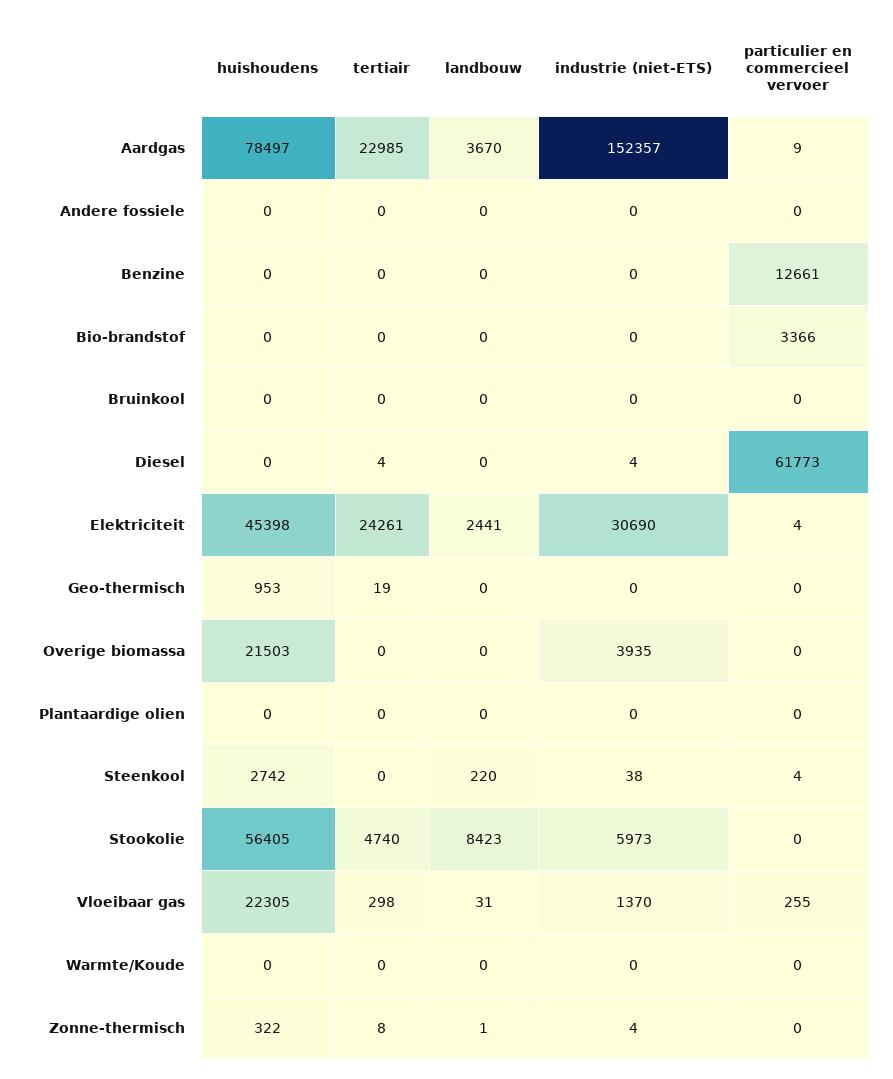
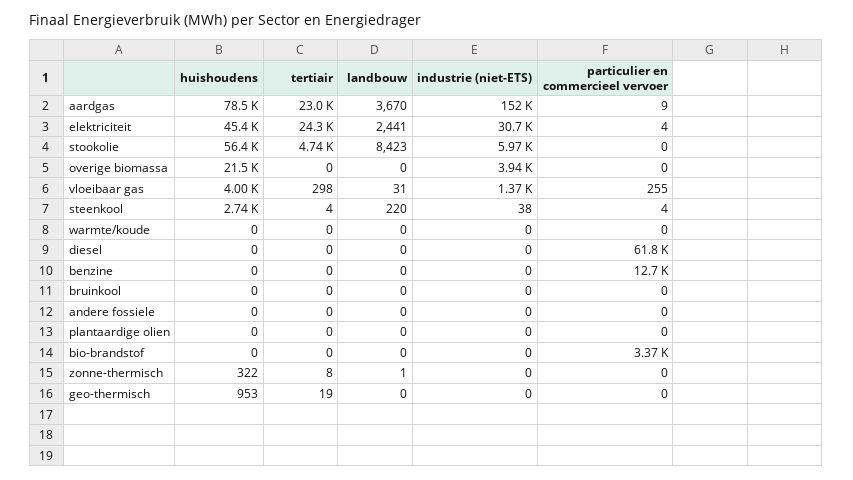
  {
    "huishoudens": {
      "Aardgas": 78497,
      "Andere fossiele": 0,
      "Benzine": 0,
      "Bio-brandstof": 0,
      "Bruinkool": 0,
      "Diesel": 0,
      "Elektriciteit": 45398,
      "Geo-thermisch": 953,
      "Overige biomassa": 21503,
      "Plantaardige olien": 0,
      "Steenkool": 2742,
      "Stookolie": 56405,
-     "Vloeibaar gas": 22305,
+     "Vloeibaar gas": 4000,
      "Warmte/Koude": 0,
      "Zonne-thermisch": 322
    },
    "tertiair": {
      "Aardgas": 22985,
      "Andere fossiele": 0,
      "Benzine": 0,
      "Bio-brandstof": 0,
      "Bruinkool": 0,
-     "Diesel": 4,
+     "Diesel": 0,
      "Elektriciteit": 24261,
      "Geo-thermisch": 19,
      "Overige biomassa": 0,
      "Plantaardige olien": 0,
-     "Steenkool": 0,
+     "Steenkool": 4,
      "Stookolie": 4740,
      "Vloeibaar gas": 298,
      "Warmte/Koude": 0,
      "Zonne-thermisch": 8
    },
    "landbouw": {
      "Aardgas": 3670,
      "Andere fossiele": 0,
      "Benzine": 0,
      "Bio-brandstof": 0,
      "Bruinkool": 0,
      "Diesel": 0,
      "Elektriciteit": 2441,
      "Geo-thermisch": 0,
      "Overige biomassa": 0,
      "Plantaardige olien": 0,
      "Steenkool": 220,
      "Stookolie": 8423,
      "Vloeibaar gas": 31,
      "Warmte/Koude": 0,
      "Zonne-thermisch": 1
    },
    "industrie (niet-ETS)": {
      "Aardgas": 152357,
      "Andere fossiele": 0,
      "Benzine": 0,
      "Bio-brandstof": 0,
      "Bruinkool": 0,
-     "Diesel": 4,
+     "Diesel": 0,
      "Elektriciteit": 30690,
      "Geo-thermisch": 0,
      "Overige biomassa": 3935,
      "Plantaardige olien": 0,
      "Steenkool": 38,
      "Stookolie": 5973,
      "Vloeibaar gas": 1370,
      "Warmte/Koude": 0,
-     "Zonne-thermisch": 4
+     "Zonne-thermisch": 0
    },
    "particulier en commercieel vervoer": {
      "Aardgas": 9,
      "Andere fossiele": 0,
      "Benzine": 12661,
      "Bio-brandstof": 3366,
      "Bruinkool": 0,
      "Diesel": 61773,
      "Elektriciteit": 4,
      "Geo-thermisch": 0,
      "Overige biomassa": 0,
      "Plantaardige olien": 0,
      "Steenkool": 4,
      "Stookolie": 0,
      "Vloeibaar gas": 255,
      "Warmte/Koude": 0,
      "Zonne-thermisch": 0
    }
  }

